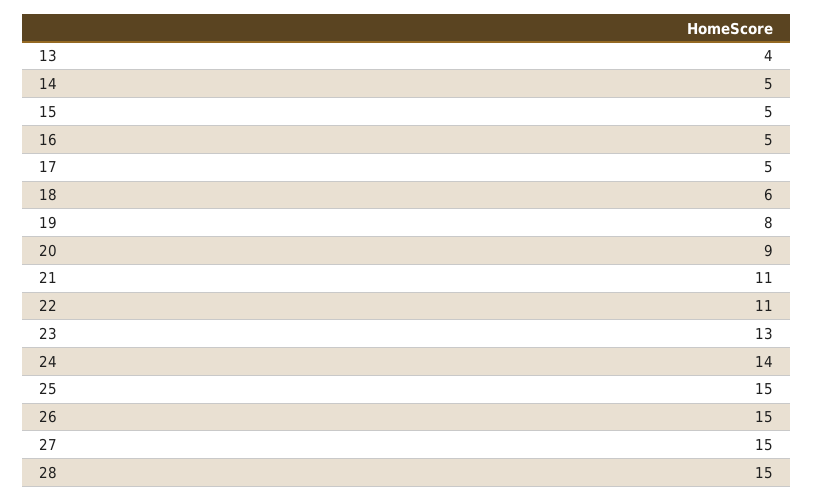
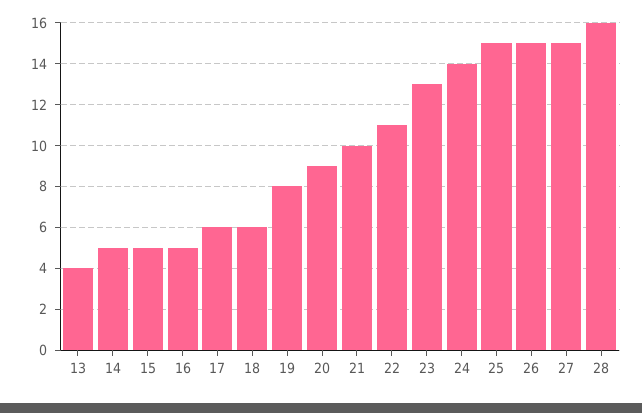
  {
    "13": 4,
    "14": 5,
    "15": 5,
    "16": 5,
-   "17": 5,
+   "17": 6,
    "18": 6,
    "19": 8,
    "20": 9,
-   "21": 11,
+   "21": 10,
    "22": 11,
    "23": 13,
    "24": 14,
    "25": 15,
    "26": 15,
    "27": 15,
-   "28": 15
+   "28": 16
  }

